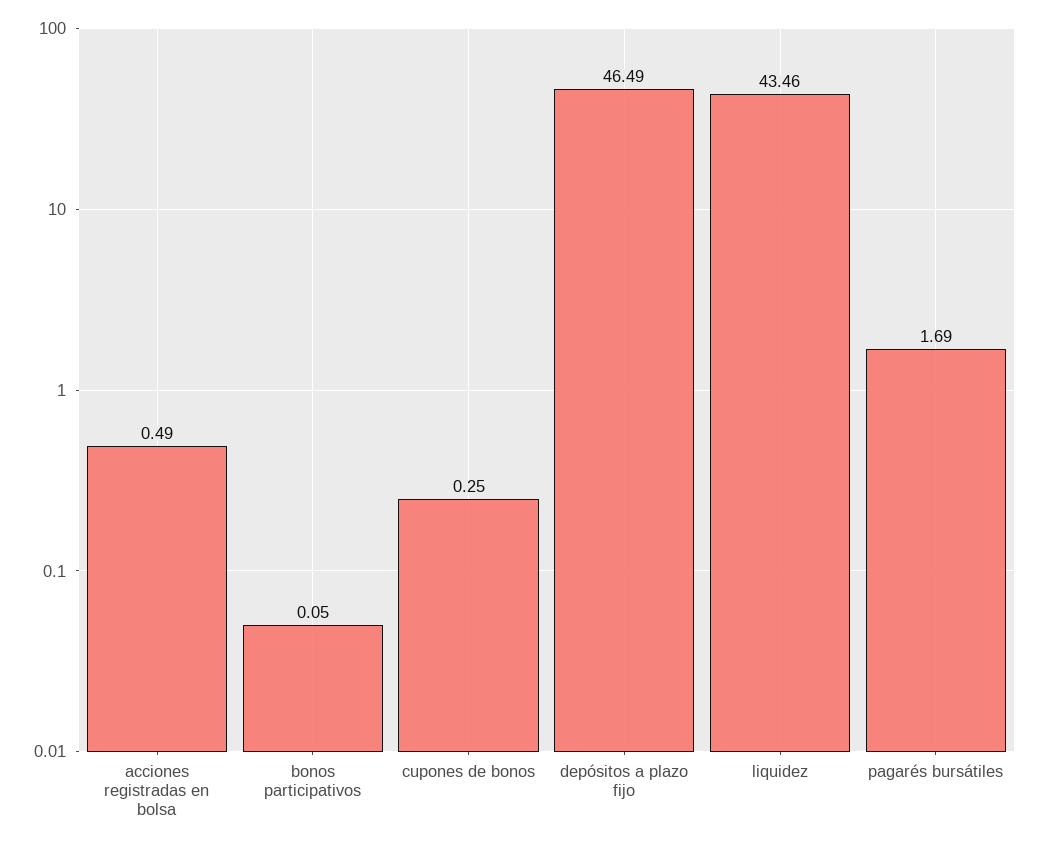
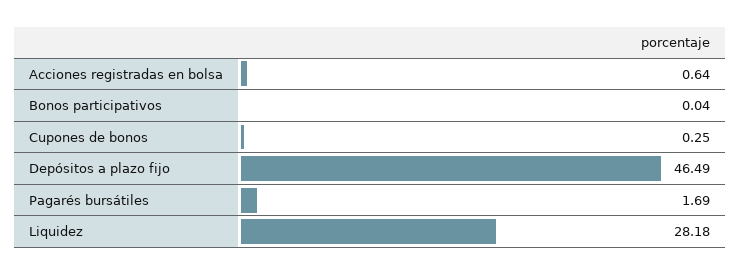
  {
-   "acciones registradas en bolsa": 0.49,
+   "acciones registradas en bolsa": 0.64,
-   "bonos participativos": 0.05,
+   "bonos participativos": 0.04,
    "cupones de bonos": 0.25,
    "depósitos a plazo fijo": 46.49,
-   "liquidez": 43.46,
+   "liquidez": 28.18,
    "pagarés bursátiles": 1.69
  }

